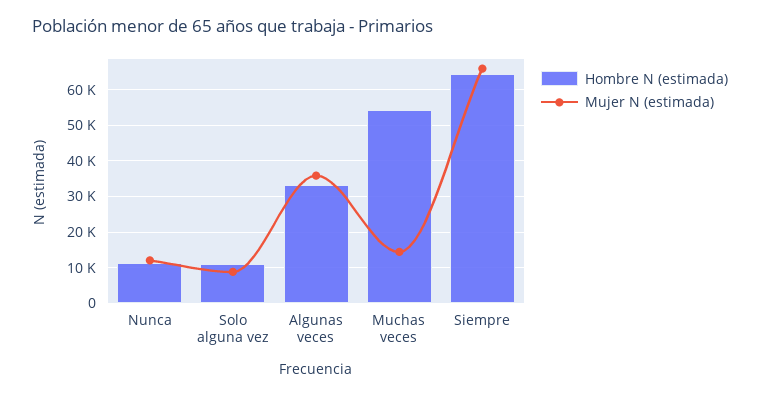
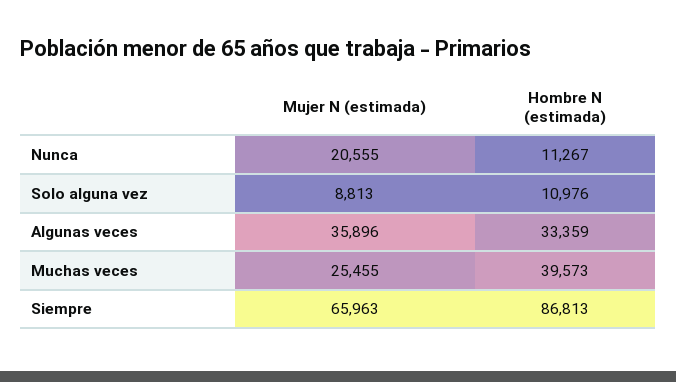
  {
    "Hombre N (estimada)": {
      "Nunca": 11267,
      "Solo alguna vez": 10976,
      "Algunas veces": 33359,
-     "Muchas veces": 54000,
+     "Muchas veces": 39573,
-     "Siempre": 64000
+     "Siempre": 86813
    },
    "Mujer N (estimada)": {
-     "Nunca": 12000,
+     "Nunca": 20555,
      "Solo alguna vez": 8813,
      "Algunas veces": 35896,
-     "Muchas veces": 14000,
+     "Muchas veces": 25455,
      "Siempre": 65963
    }
  }

